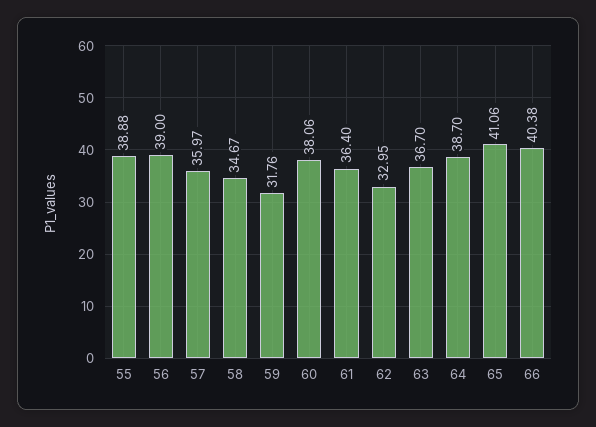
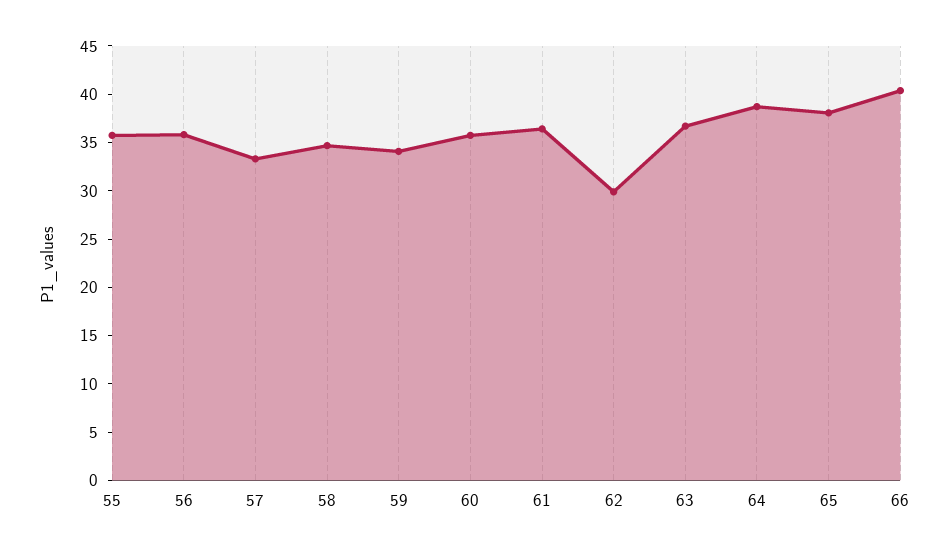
  {
-   "55": 38.88,
+   "55": 36,
-   "56": 39,
+   "56": 36,
-   "57": 35.97,
+   "57": 33,
    "58": 34.67,
-   "59": 31.76,
+   "59": 34,
-   "60": 38.06,
+   "60": 36,
    "61": 36.4,
-   "62": 32.95,
+   "62": 30,
    "63": 36.7,
    "64": 38.7,
-   "65": 41.06,
+   "65": 38,
    "66": 40.38
  }

